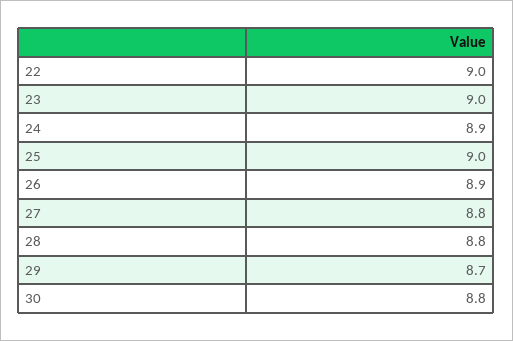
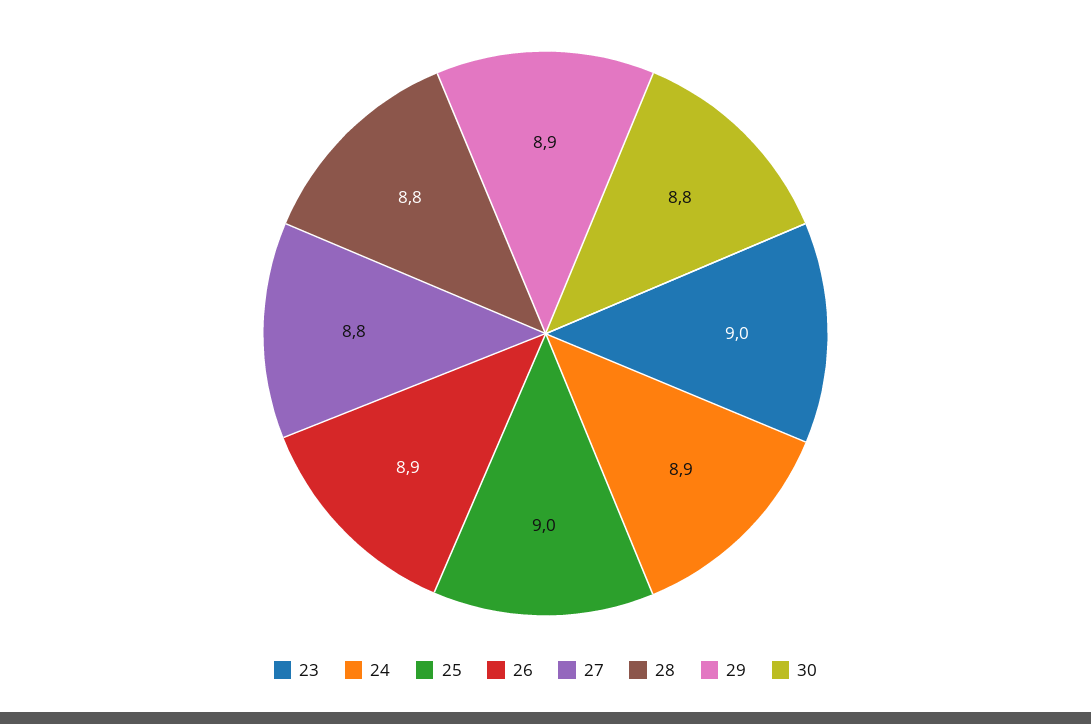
  {
-   "22": 9,
    "23": 9,
    "24": 8.9,
    "25": 9,
    "26": 8.9,
    "27": 8.8,
    "28": 8.8,
-   "29": 8.7,
+   "29": 8.9,
    "30": 8.8
  }

